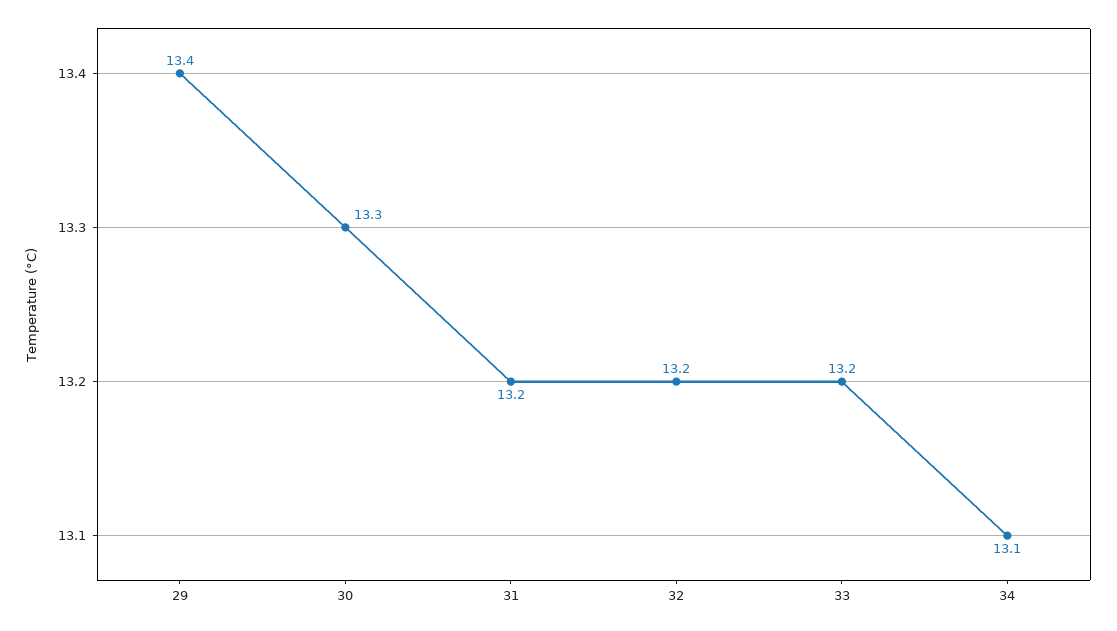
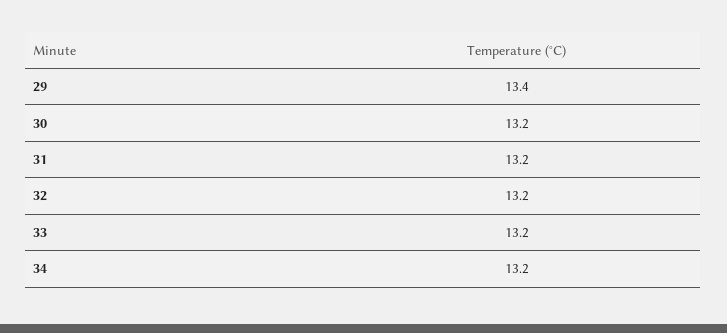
  {
    "29": 13.4,
-   "30": 13.3,
+   "30": 13.2,
    "31": 13.2,
    "32": 13.2,
    "33": 13.2,
-   "34": 13.1
+   "34": 13.2
  }

